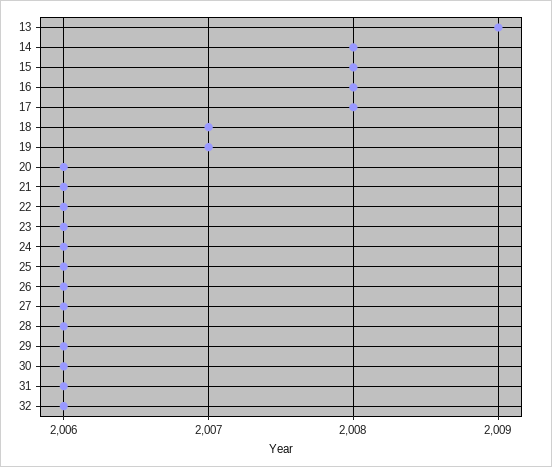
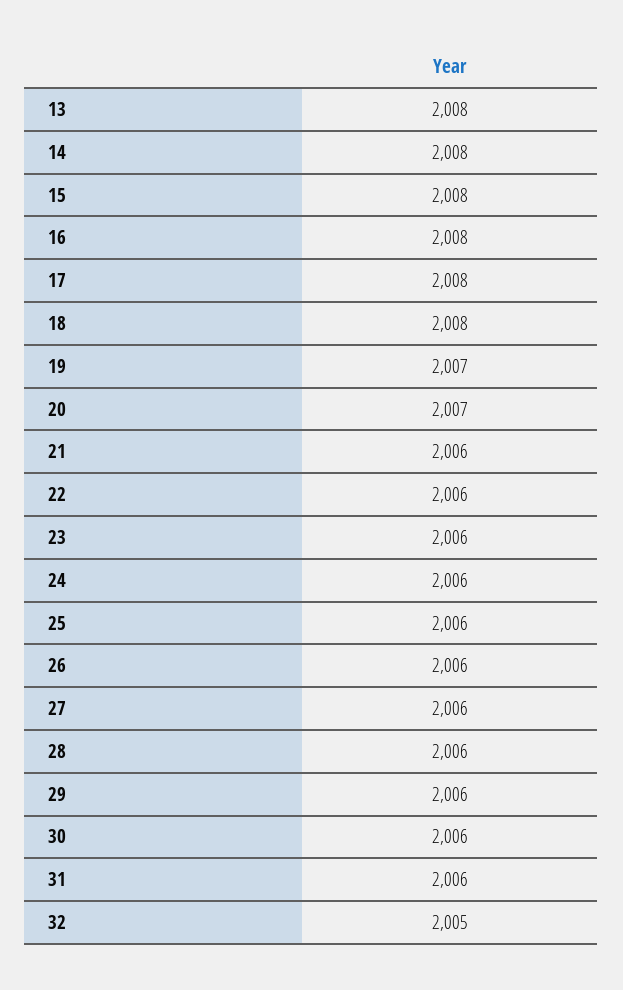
  {
-   "13": 2009,
+   "13": 2008,
    "14": 2008,
    "15": 2008,
    "16": 2008,
    "17": 2008,
-   "18": 2007,
+   "18": 2008,
    "19": 2007,
-   "20": 2006,
+   "20": 2007,
    "21": 2006,
    "22": 2006,
    "23": 2006,
    "24": 2006,
    "25": 2006,
    "26": 2006,
    "27": 2006,
    "28": 2006,
    "29": 2006,
    "30": 2006,
    "31": 2006,
-   "32": 2006
+   "32": 2005
  }

